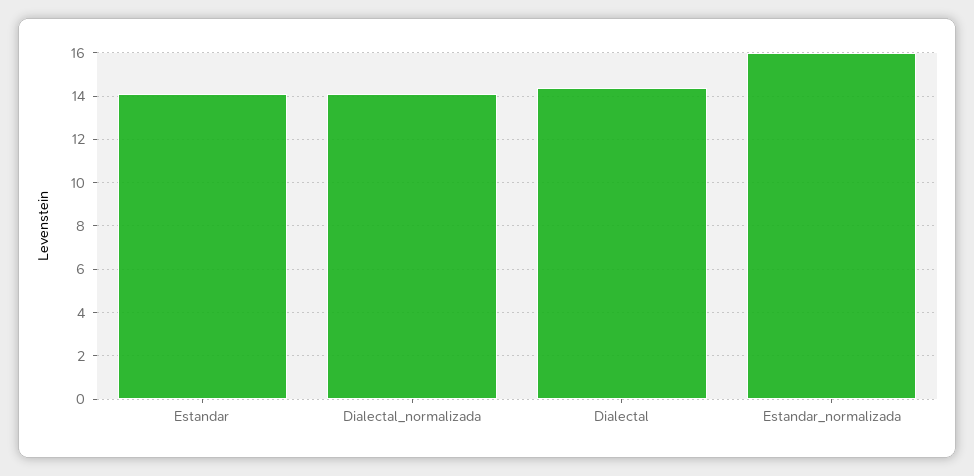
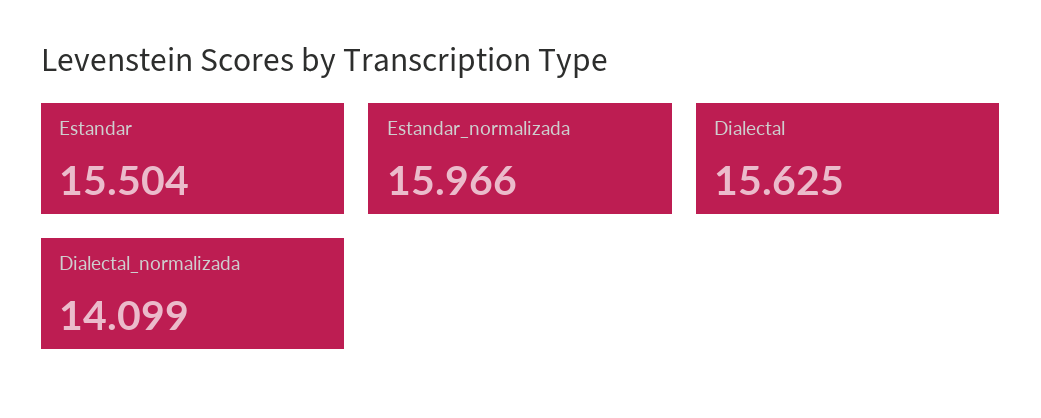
  {
-   "Estandar": 14,
+   "Estandar": 15.504,
    "Dialectal_normalizada": 14.099,
-   "Dialectal": 14.5,
+   "Dialectal": 15.625,
    "Estandar_normalizada": 15.966
  }

